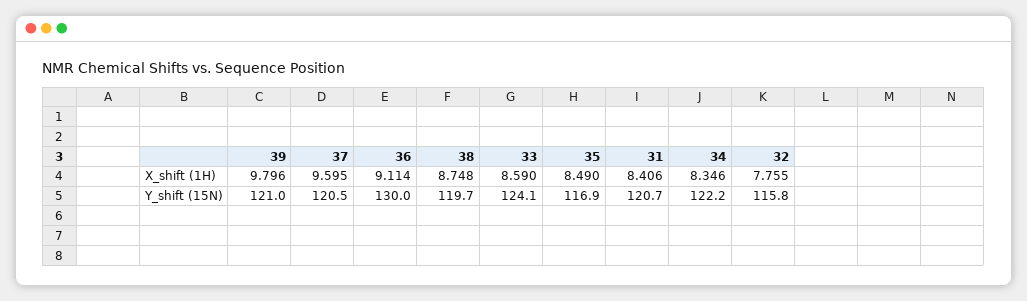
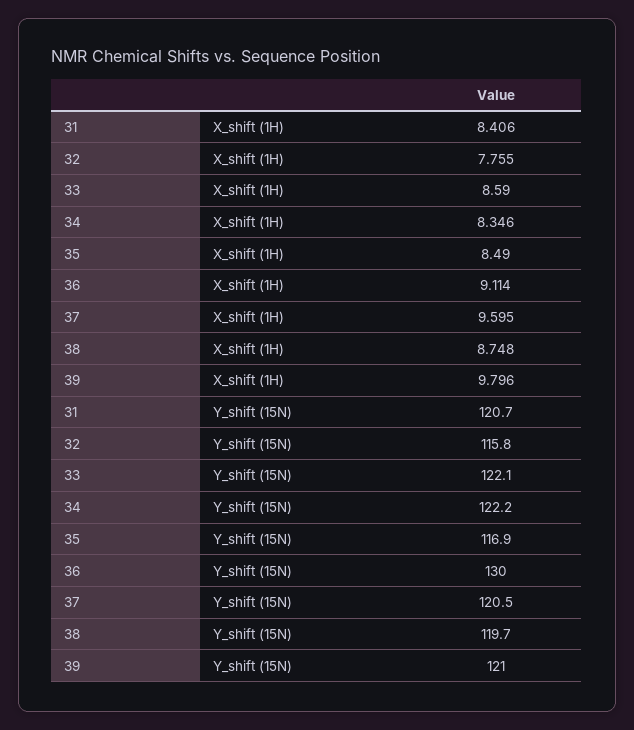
  {
    "39": {
      "X_shift (1H)": 9.796,
      "Y_shift (15N)": 121
    },
    "37": {
      "X_shift (1H)": 9.595,
      "Y_shift (15N)": 120.5
    },
    "36": {
      "X_shift (1H)": 9.114,
      "Y_shift (15N)": 130
    },
    "38": {
      "X_shift (1H)": 8.748,
      "Y_shift (15N)": 119.7
    },
    "33": {
      "X_shift (1H)": 8.59,
-     "Y_shift (15N)": 124.1
+     "Y_shift (15N)": 122.1
    },
    "35": {
      "X_shift (1H)": 8.49,
      "Y_shift (15N)": 116.9
    },
    "31": {
      "X_shift (1H)": 8.406,
      "Y_shift (15N)": 120.7
    },
    "34": {
      "X_shift (1H)": 8.346,
      "Y_shift (15N)": 122.2
    },
    "32": {
      "X_shift (1H)": 7.755,
      "Y_shift (15N)": 115.8
    }
  }

